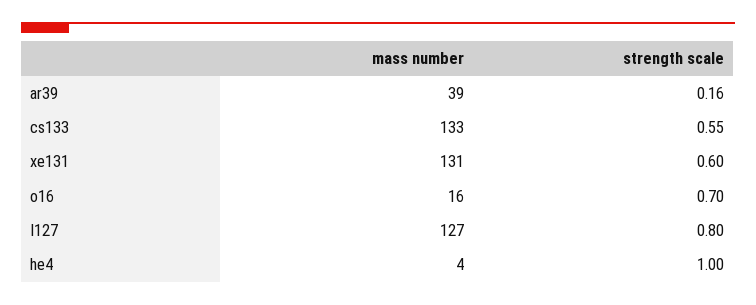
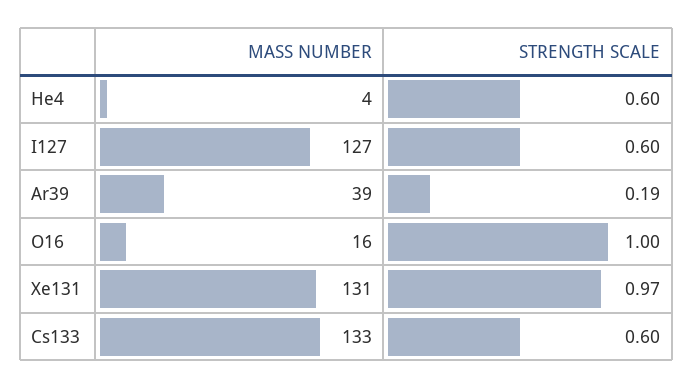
  {
    "mass number": {
      "ar39": 39,
      "cs133": 133,
      "xe131": 131,
      "o16": 16,
      "I127": 127,
      "he4": 4
    },
    "strength scale": {
-     "ar39": 0.16,
+     "ar39": 0.19,
-     "cs133": 0.55,
+     "cs133": 0.6,
-     "xe131": 0.6,
+     "xe131": 0.97,
-     "o16": 0.7,
+     "o16": 1,
-     "I127": 0.8,
+     "I127": 0.6,
-     "he4": 1
+     "he4": 0.6
    }
  }

